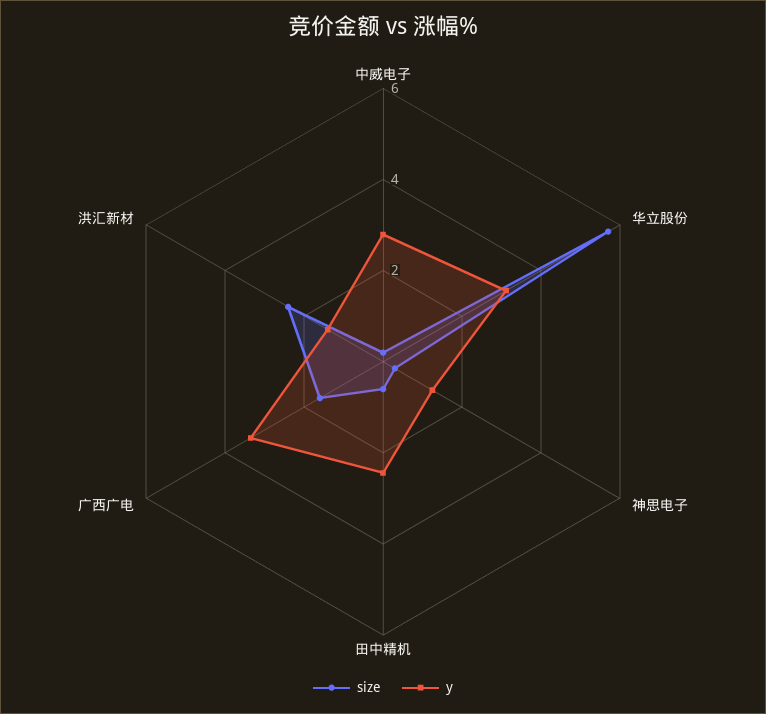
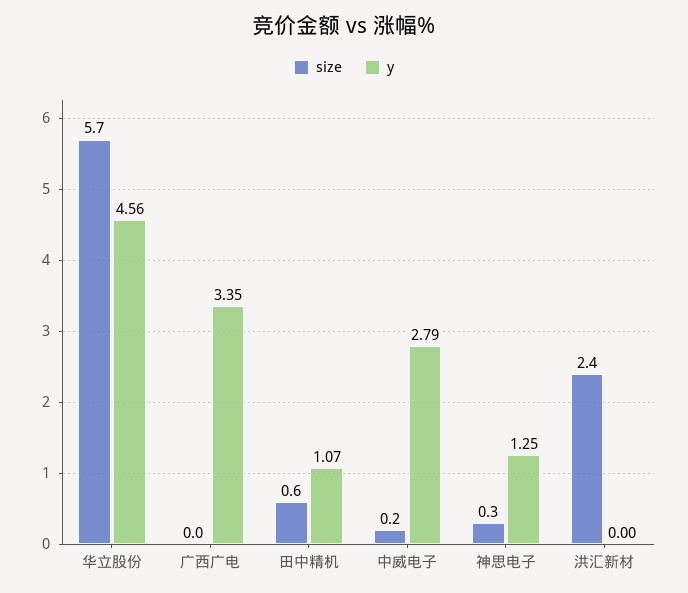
  {
    "size": {
      "中威电子": 0.2,
      "华立股份": 5.7,
      "神思电子": 0.3,
      "田中精机": 0.6,
-     "广西广电": 1.5,
+     "广西广电": 0,
      "洪汇新材": 2.4
    },
    "y": {
      "中威电子": 2.79,
-     "华立股份": 3,
+     "华立股份": 4.56,
      "神思电子": 1.25,
-     "田中精机": 2.5,
+     "田中精机": 1.07,
      "广西广电": 3.35,
-     "洪汇新材": 1.5
+     "洪汇新材": 0
    }
  }

